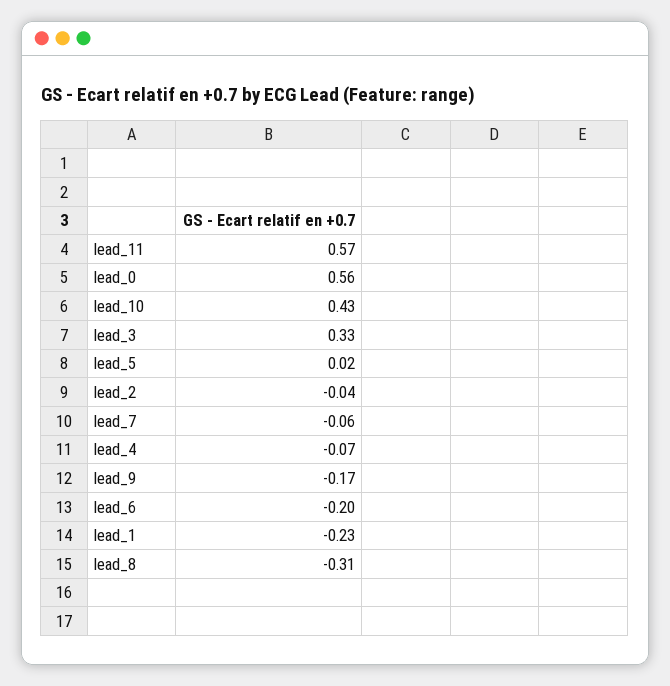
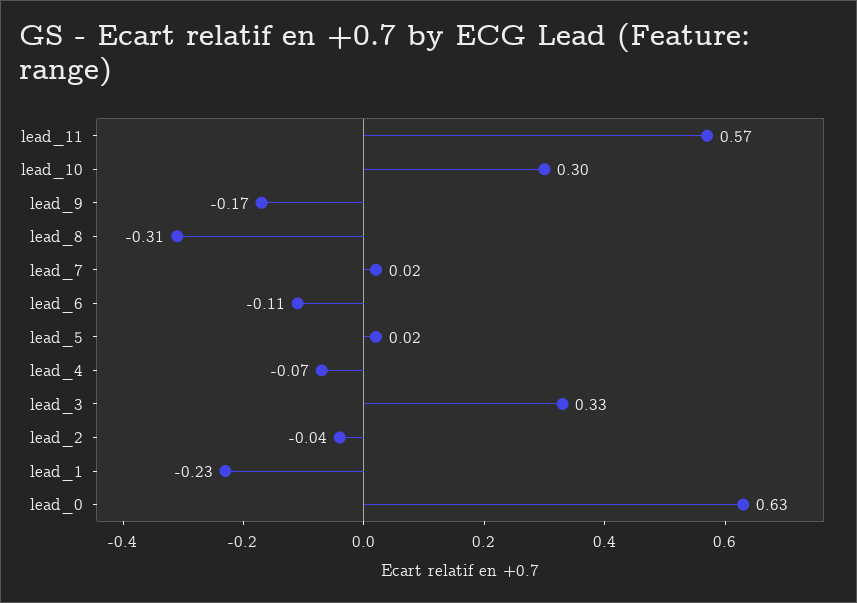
  {
    "lead_11": 0.57,
-   "lead_0": 0.56,
+   "lead_0": 0.63,
-   "lead_10": 0.43,
+   "lead_10": 0.3,
    "lead_3": 0.33,
    "lead_5": 0.02,
    "lead_2": -0.04,
-   "lead_7": -0.06,
+   "lead_7": 0.02,
    "lead_4": -0.07,
    "lead_9": -0.17,
-   "lead_6": -0.2,
+   "lead_6": -0.11,
    "lead_1": -0.23,
    "lead_8": -0.31
  }

